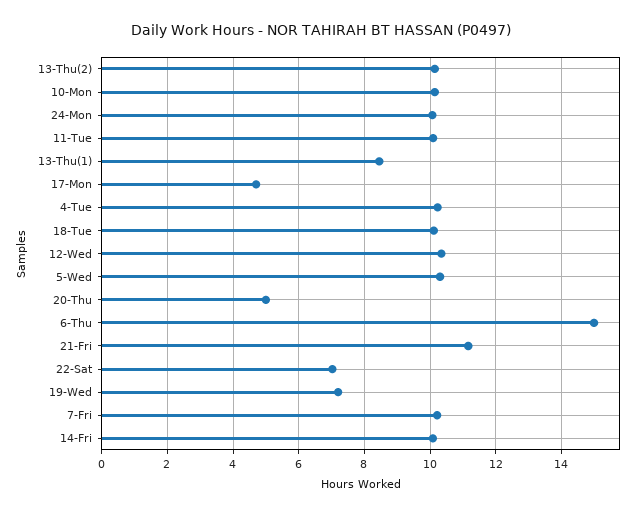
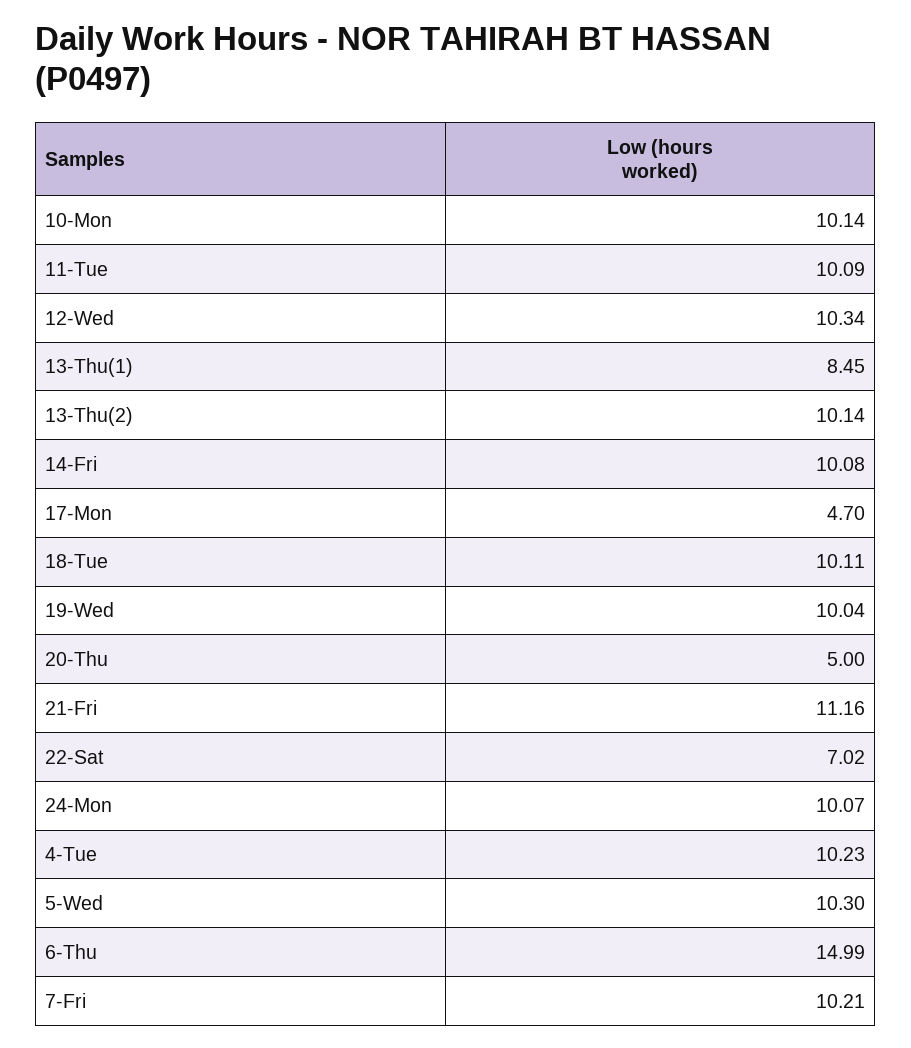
  {
    "13-Thu(2)": 10.14,
    "10-Mon": 10.14,
    "24-Mon": 10.07,
    "11-Tue": 10.09,
    "13-Thu(1)": 8.45,
    "17-Mon": 4.7,
    "4-Tue": 10.23,
    "18-Tue": 10.11,
    "12-Wed": 10.34,
    "5-Wed": 10.3,
    "20-Thu": 5,
    "6-Thu": 14.99,
    "21-Fri": 11.16,
    "22-Sat": 7.02,
-   "19-Wed": 7.2,
+   "19-Wed": 10.04,
    "7-Fri": 10.21,
    "14-Fri": 10.08
  }

